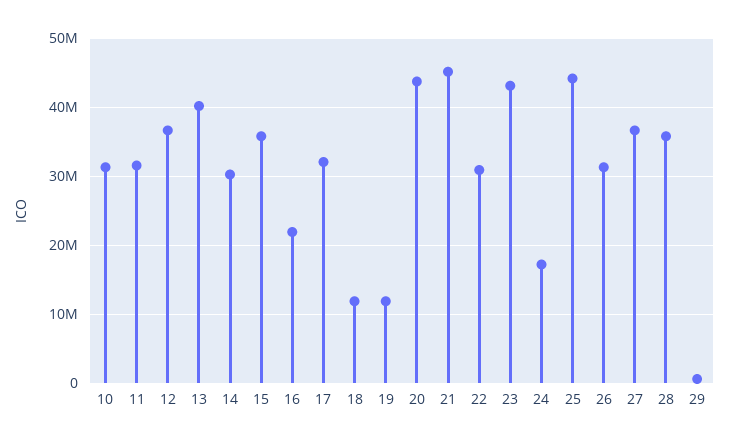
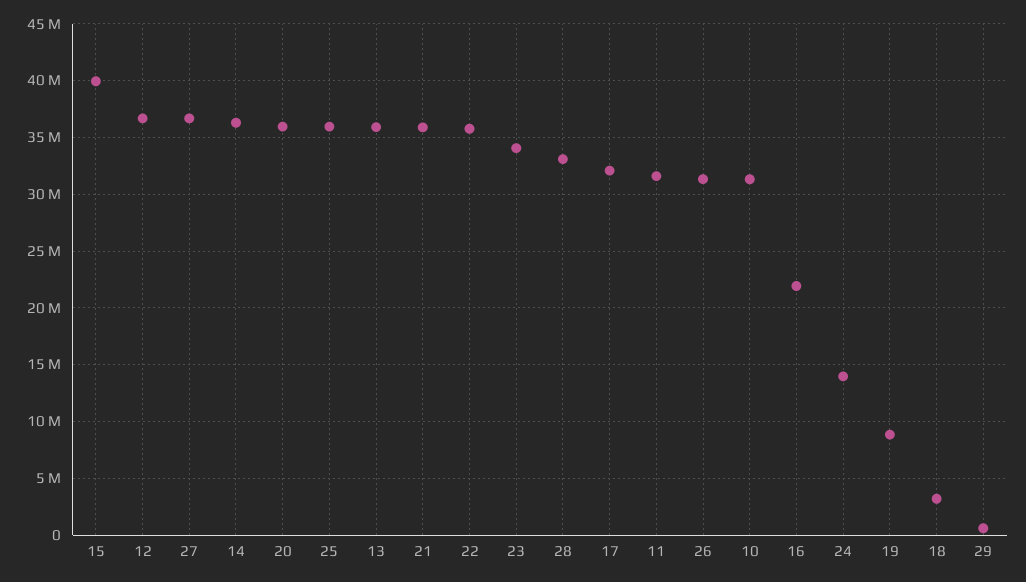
  {
    "10": 31000000,
    "11": 32000000,
    "12": 37000000,
-   "13": 40000000,
+   "13": 36000000,
-   "14": 30000000,
+   "14": 36000000,
-   "15": 36000000,
+   "15": 40000000,
    "16": 22000000,
    "17": 32000000,
-   "18": 12000000,
+   "18": 3000000,
-   "19": 12000000,
+   "19": 9000000,
-   "20": 44000000,
+   "20": 36000000,
-   "21": 45000000,
+   "21": 36000000,
-   "22": 31000000,
+   "22": 36000000,
-   "23": 43000000,
+   "23": 34000000,
-   "24": 17000000,
+   "24": 14000000,
-   "25": 44000000,
+   "25": 36000000,
    "26": 31000000,
    "27": 37000000,
-   "28": 36000000,
+   "28": 33000000,
    "29": 1000000
  }

